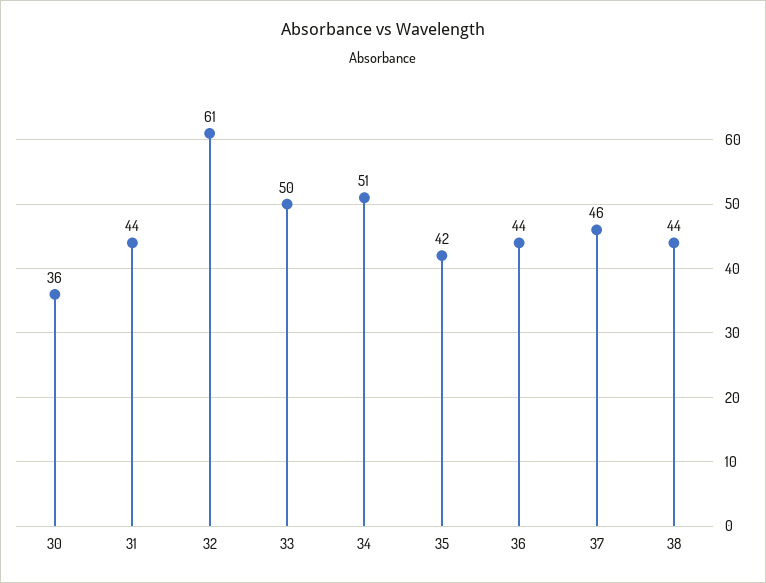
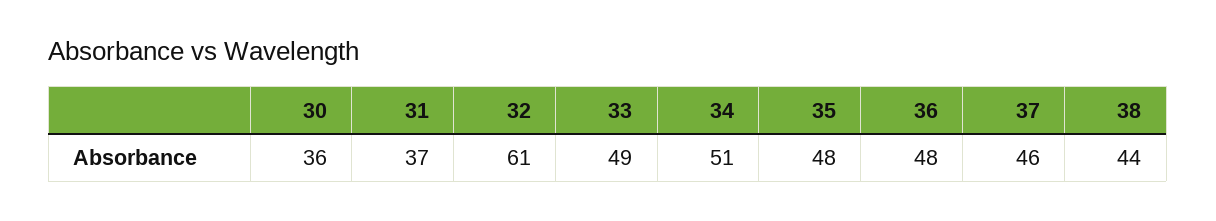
  {
    "30": 36,
-   "31": 44,
+   "31": 37,
    "32": 61,
-   "33": 50,
+   "33": 49,
    "34": 51,
-   "35": 42,
+   "35": 48,
-   "36": 44,
+   "36": 48,
    "37": 46,
    "38": 44
  }

